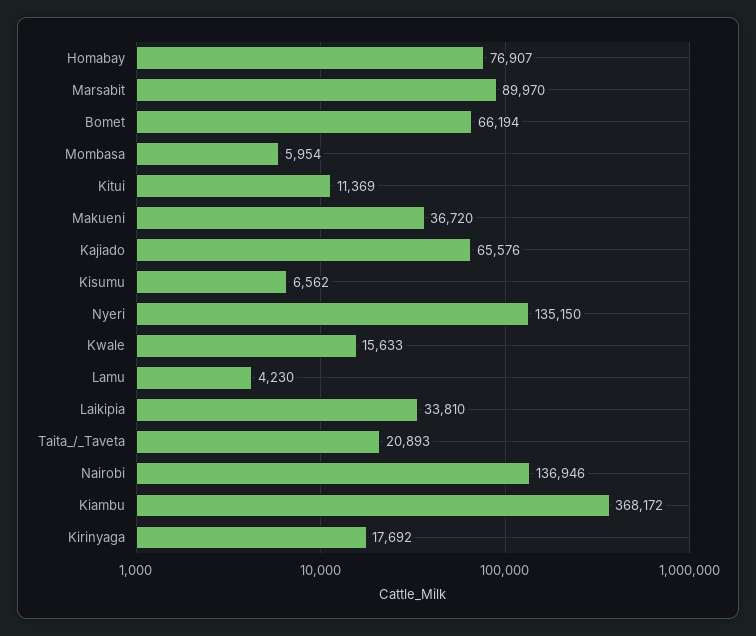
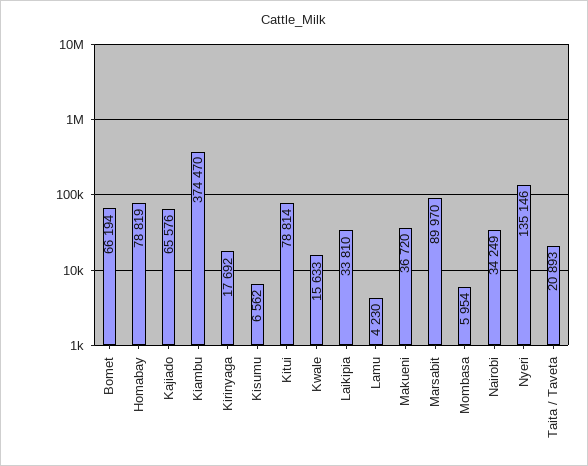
  {
-   "Homabay": 76907,
+   "Homabay": 78819,
    "Marsabit": 89970,
    "Bomet": 66194,
    "Mombasa": 5954,
-   "Kitui": 11369,
+   "Kitui": 78814,
    "Makueni": 36720,
    "Kajiado": 65576,
    "Kisumu": 6562,
-   "Nyeri": 135150,
+   "Nyeri": 135146,
    "Kwale": 15633,
    "Lamu": 4230,
    "Laikipia": 33810,
    "Taita_/_Taveta": 20893,
-   "Nairobi": 136946,
+   "Nairobi": 34249,
-   "Kiambu": 368172,
+   "Kiambu": 374470,
    "Kirinyaga": 17692
  }

